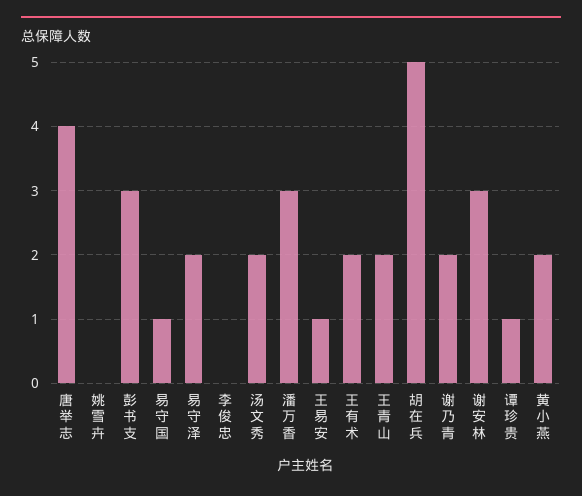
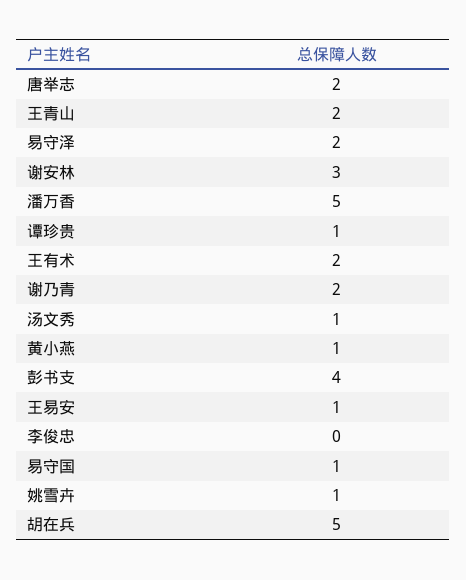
  {
-   "唐举志": 4,
+   "唐举志": 2,
-   "姚雪卉": 0,
+   "姚雪卉": 1,
-   "彭书支": 3,
+   "彭书支": 4,
    "易守国": 1,
    "易守泽": 2,
    "李俊忠": 0,
-   "汤文秀": 2,
+   "汤文秀": 1,
-   "潘万香": 3,
+   "潘万香": 5,
    "王易安": 1,
    "王有术": 2,
    "王青山": 2,
    "胡在兵": 5,
    "谢乃青": 2,
    "谢安林": 3,
    "谭珍贵": 1,
-   "黄小燕": 2
+   "黄小燕": 1
  }

